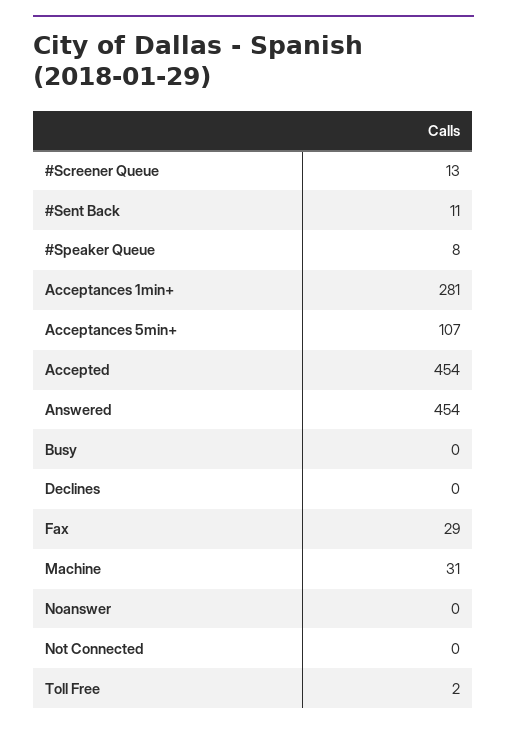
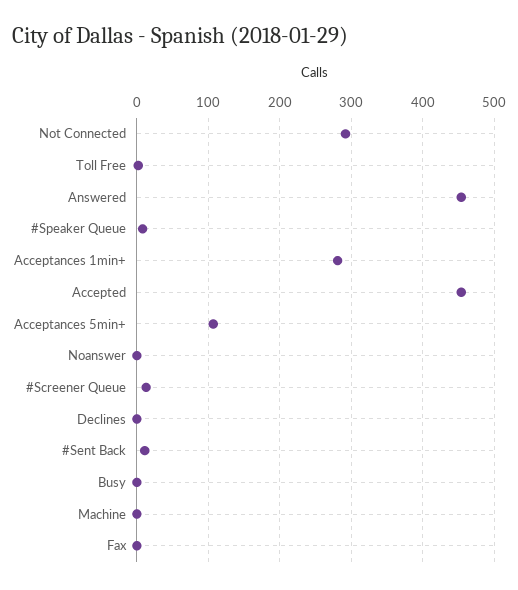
  {
    "#Screener Queue": 13,
    "#Sent Back": 11,
    "#Speaker Queue": 8,
    "Acceptances 1min+": 281,
    "Acceptances 5min+": 107,
    "Accepted": 454,
    "Answered": 454,
    "Busy": 0,
    "Declines": 0,
-   "Fax": 29,
+   "Fax": 0,
-   "Machine": 31,
+   "Machine": 0,
    "Noanswer": 0,
-   "Not Connected": 0,
+   "Not Connected": 290,
    "Toll Free": 2
  }

